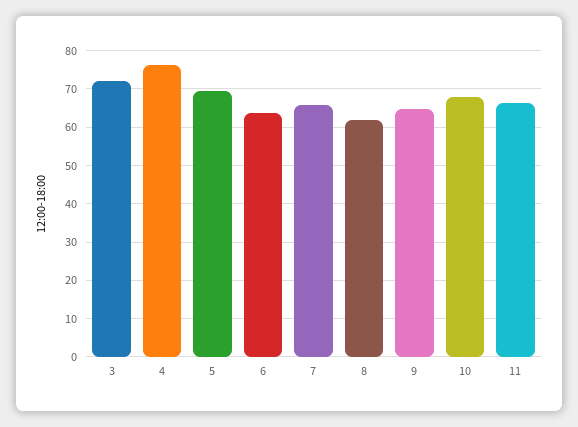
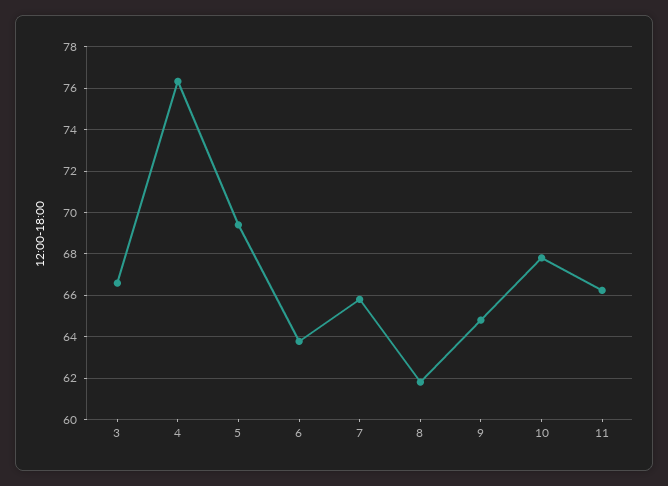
  {
-   "3": 72,
+   "3": 66.5,
    "4": 76.5,
    "5": 69.5,
    "6": 64,
    "7": 66,
    "8": 62,
    "9": 65,
    "10": 68,
    "11": 66
  }

